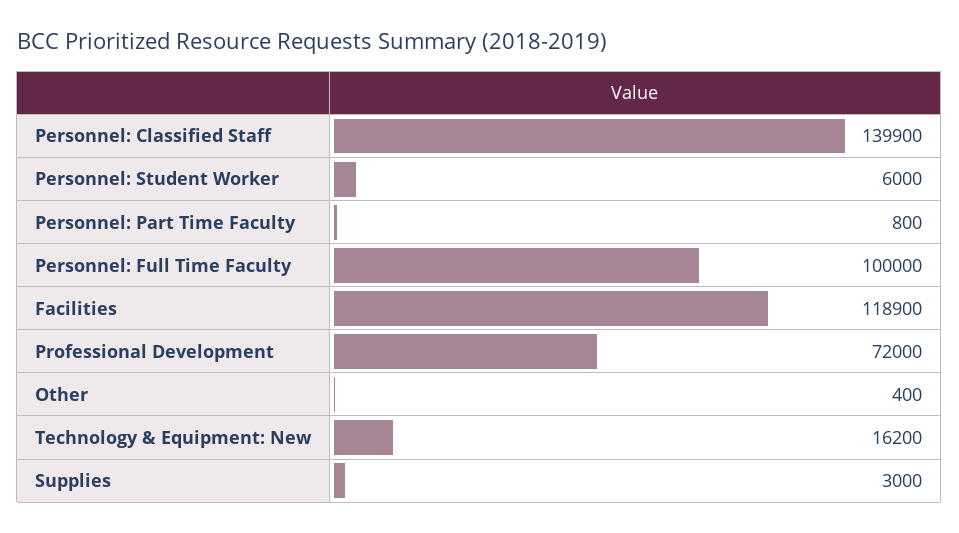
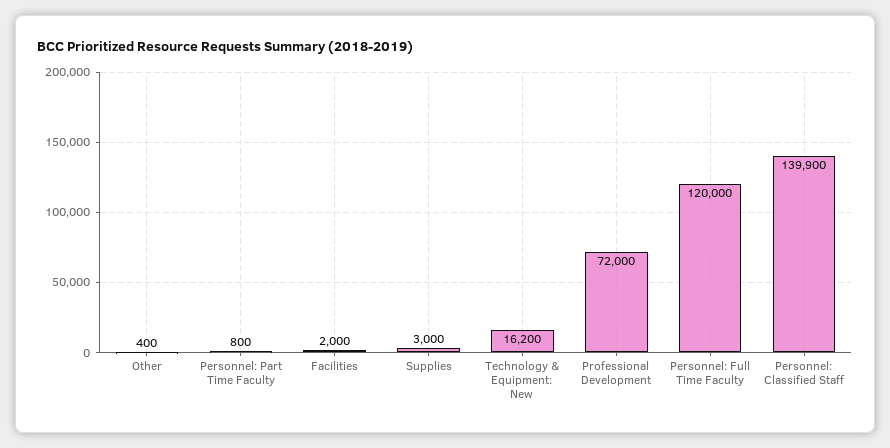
  {
    "Personnel: Classified Staff": 139900,
-   "Personnel: Student Worker": 6000,
    "Personnel: Part Time Faculty": 800,
-   "Personnel: Full Time Faculty": 100000,
+   "Personnel: Full Time Faculty": 120000,
-   "Facilities": 118900,
+   "Facilities": 2000,
    "Professional Development": 72000,
    "Other": 400,
    "Technology & Equipment: New": 16200,
    "Supplies": 3000
  }

